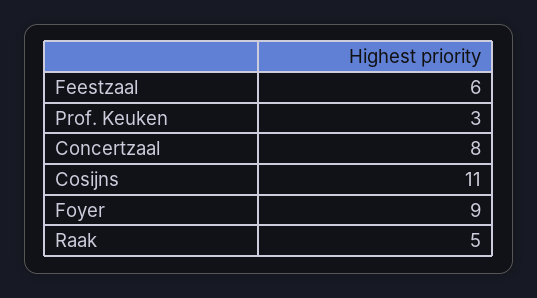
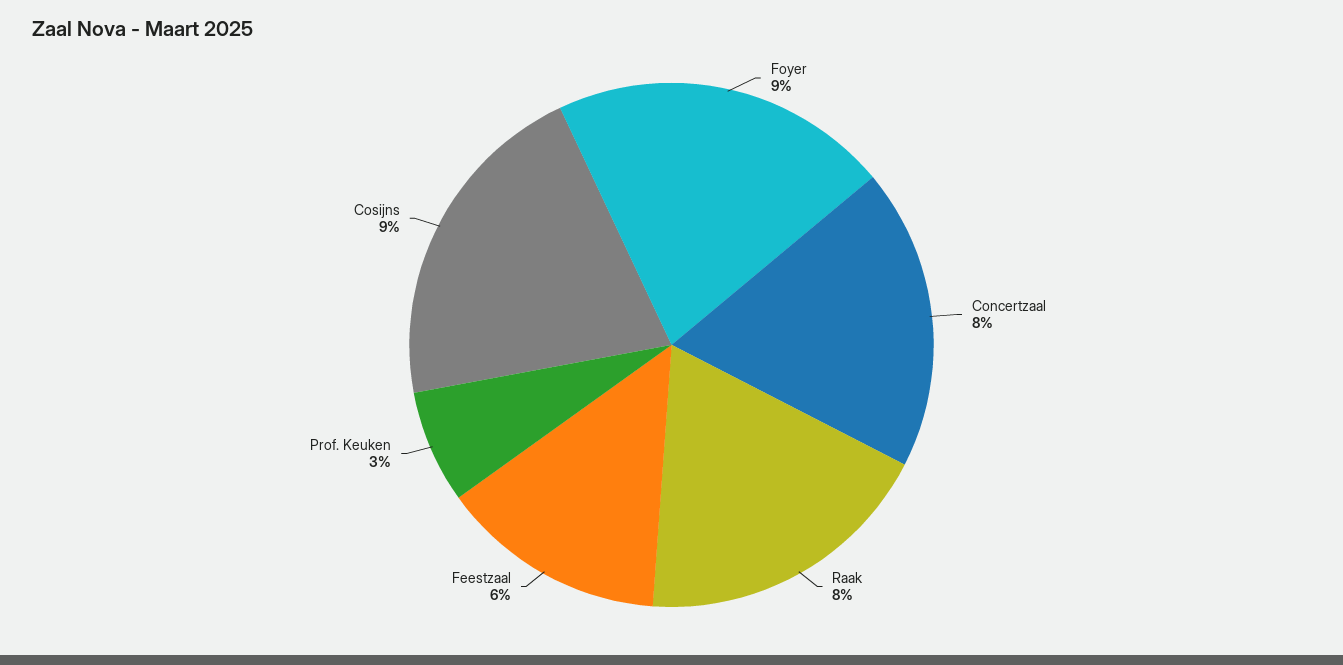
  {
    "Feestzaal": 6,
    "Prof. Keuken": 3,
    "Concertzaal": 8,
-   "Cosijns": 11,
+   "Cosijns": 9,
    "Foyer": 9,
-   "Raak": 5
+   "Raak": 8
  }

